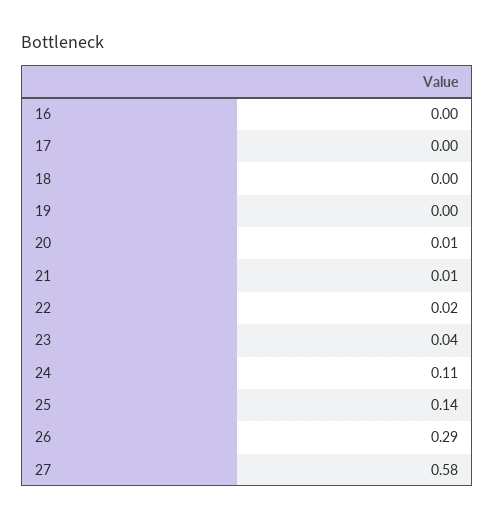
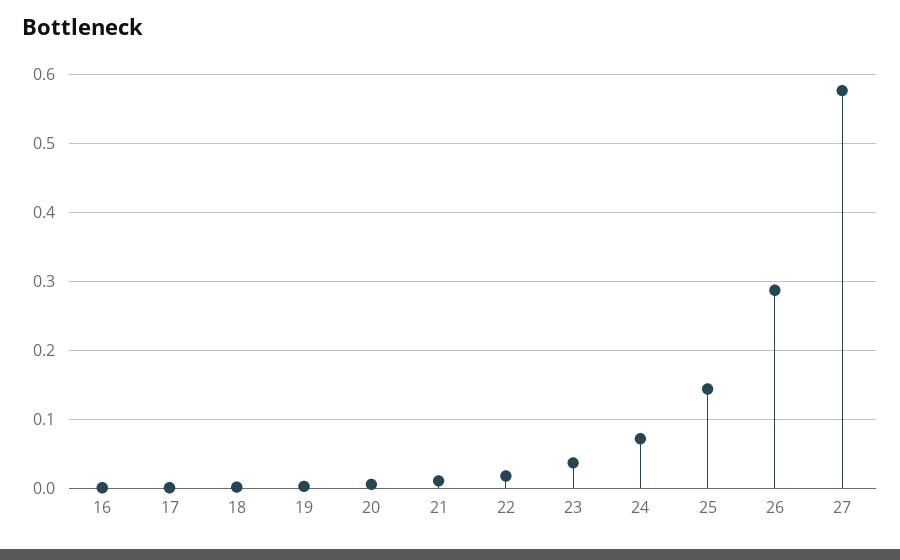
  {
    "16": 0,
    "17": 0,
    "18": 0,
    "19": 0,
    "20": 0.01,
    "21": 0.01,
    "22": 0.02,
    "23": 0.04,
-   "24": 0.11,
+   "24": 0.07,
    "25": 0.14,
    "26": 0.29,
    "27": 0.58
  }

